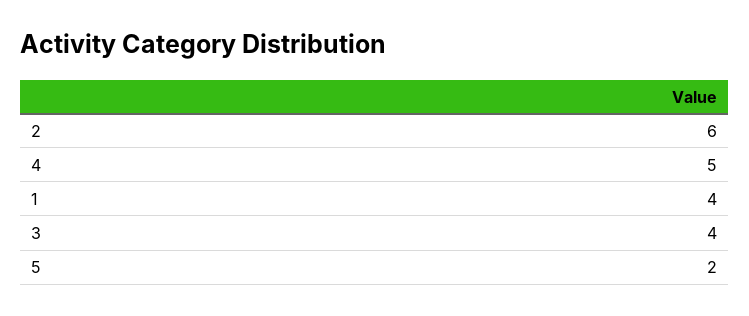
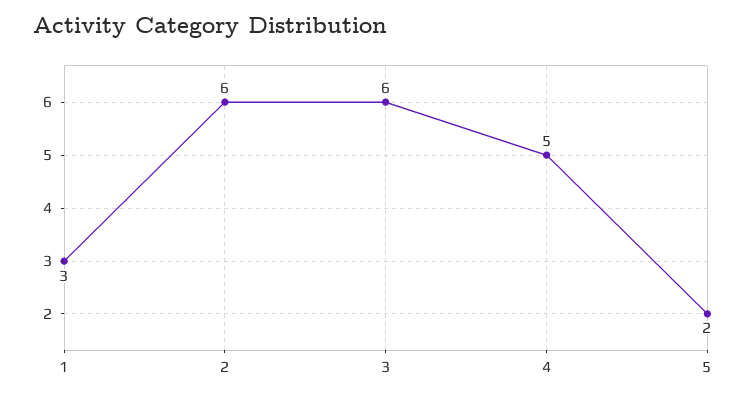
  {
    "2": 6,
    "4": 5,
-   "1": 4,
+   "1": 3,
-   "3": 4,
+   "3": 6,
    "5": 2
  }

